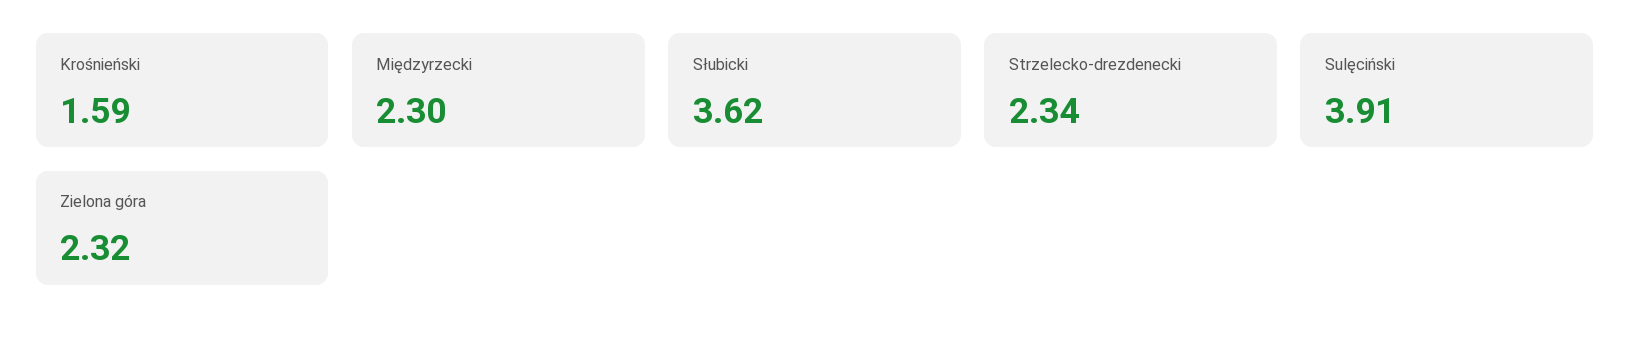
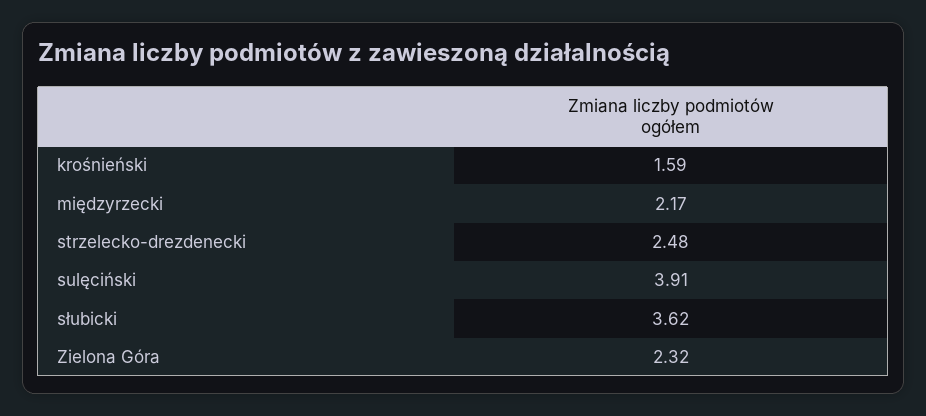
  {
    "Krośnieński": 1.59,
-   "Międzyrzecki": 2.3,
+   "Międzyrzecki": 2.17,
    "Słubicki": 3.62,
-   "Strzelecko-drezdenecki": 2.34,
+   "Strzelecko-drezdenecki": 2.48,
    "Sulęciński": 3.91,
    "Zielona góra": 2.32
  }

